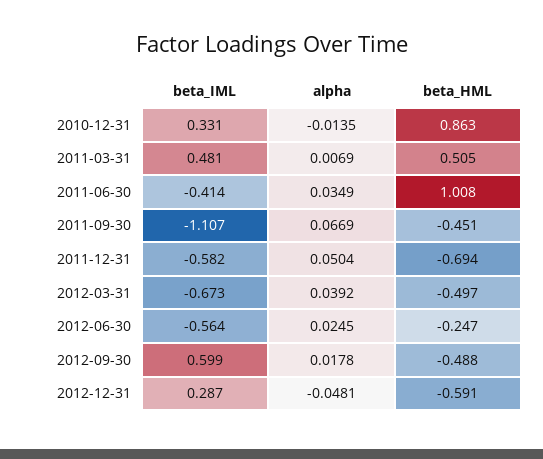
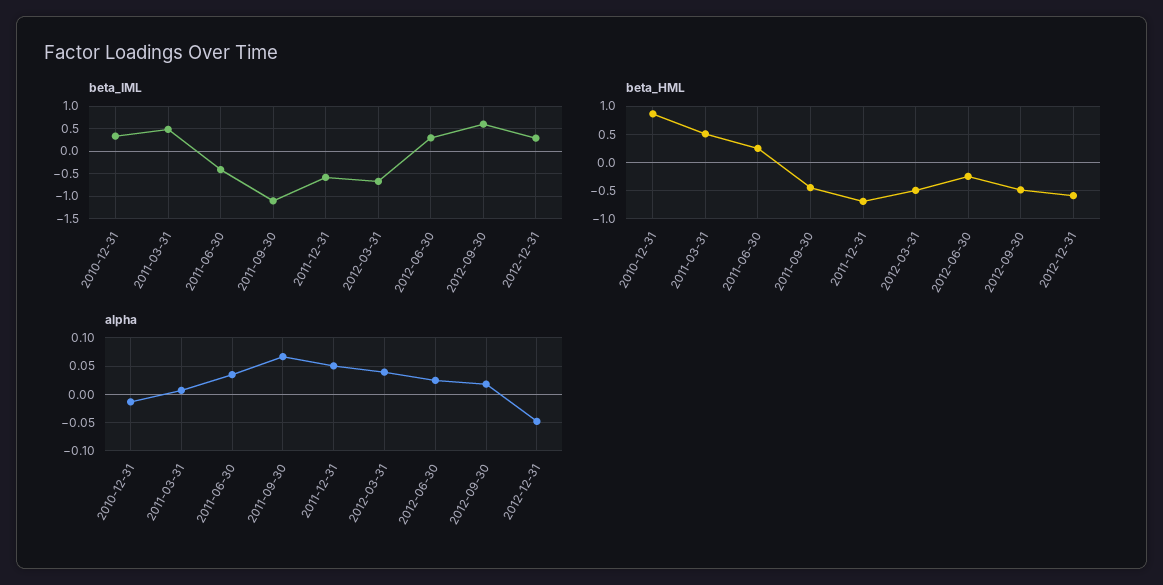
  {
    "beta_IML": {
      "2010-12-31": 0.331,
      "2011-03-31": 0.481,
      "2011-06-30": -0.414,
      "2011-09-30": -1.107,
      "2011-12-31": -0.582,
      "2012-03-31": -0.673,
-     "2012-06-30": -0.564,
+     "2012-06-30": 0.25,
      "2012-09-30": 0.599,
      "2012-12-31": 0.287
    },
    "alpha": {
      "2010-12-31": -0.0135,
      "2011-03-31": 0.0069,
      "2011-06-30": 0.0349,
      "2011-09-30": 0.0669,
      "2011-12-31": 0.0504,
      "2012-03-31": 0.0392,
      "2012-06-30": 0.0245,
      "2012-09-30": 0.0178,
      "2012-12-31": -0.0481
    },
    "beta_HML": {
      "2010-12-31": 0.863,
      "2011-03-31": 0.505,
-     "2011-06-30": 1.008,
+     "2011-06-30": 0.25,
      "2011-09-30": -0.451,
      "2011-12-31": -0.694,
      "2012-03-31": -0.497,
      "2012-06-30": -0.247,
      "2012-09-30": -0.488,
      "2012-12-31": -0.591
    }
  }

